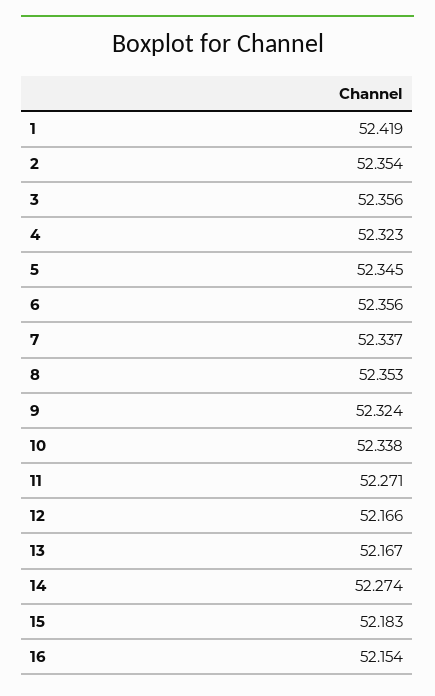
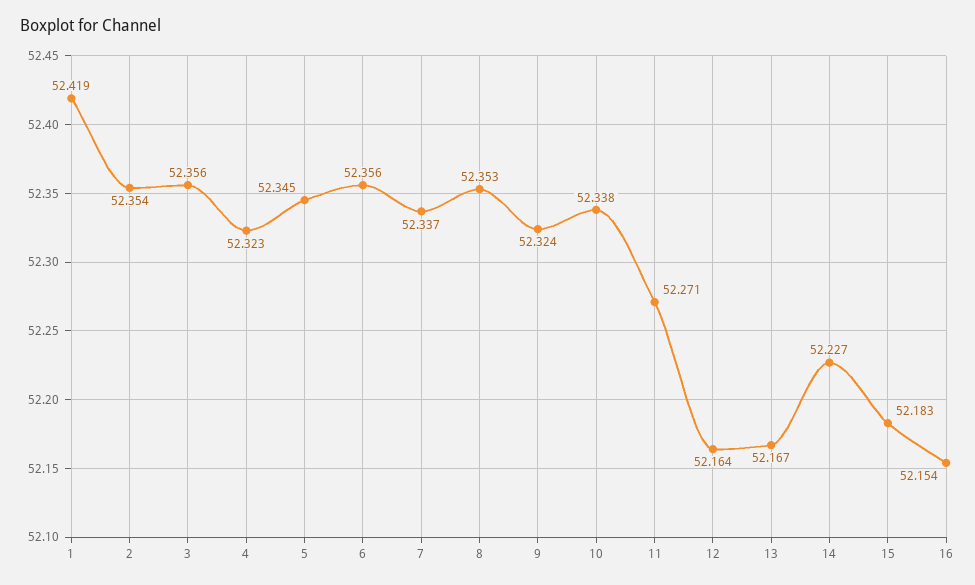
  {
    "1": 52.419,
    "2": 52.354,
    "3": 52.356,
    "4": 52.323,
    "5": 52.345,
    "6": 52.356,
    "7": 52.337,
    "8": 52.353,
    "9": 52.324,
    "10": 52.338,
    "11": 52.271,
-   "12": 52.166,
+   "12": 52.164,
    "13": 52.167,
-   "14": 52.274,
+   "14": 52.227,
    "15": 52.183,
    "16": 52.154
  }

